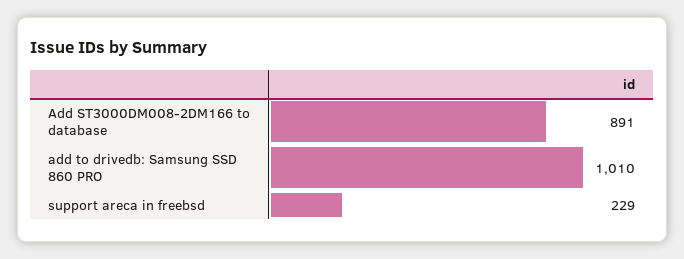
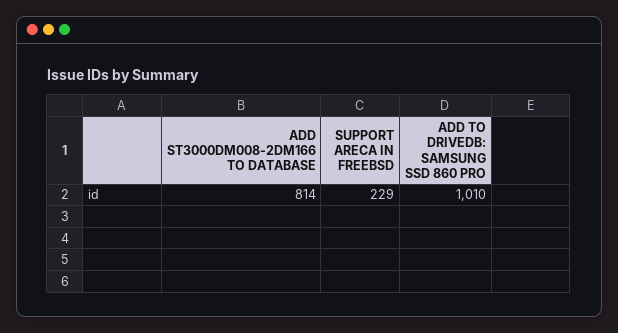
  {
-   "Add ST3000DM008-2DM166 to database": 891,
+   "Add ST3000DM008-2DM166 to database": 814,
    "add to drivedb: Samsung SSD 860 PRO": 1010,
    "support areca in freebsd": 229
  }

